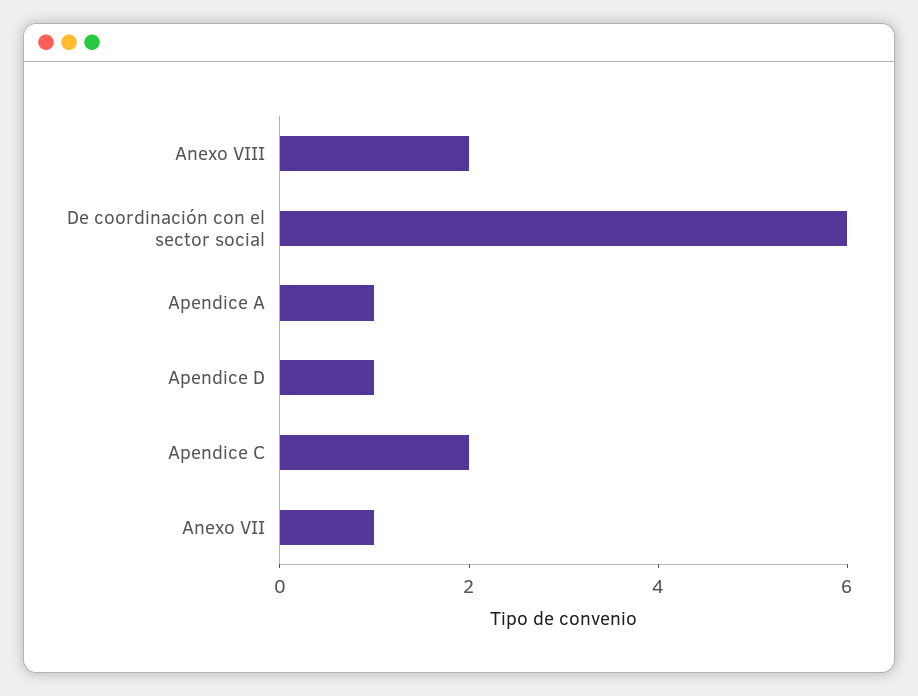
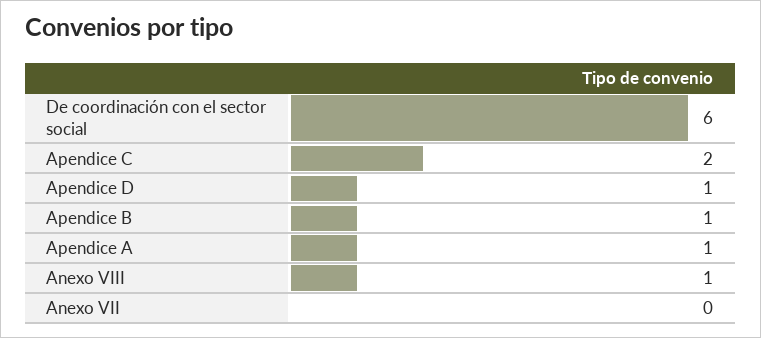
  {
-   "Anexo VIII": 2,
+   "Anexo VIII": 1,
    "De coordinación con el sector social": 6,
    "Apendice A": 1,
    "Apendice D": 1,
    "Apendice C": 2,
-   "Anexo VII": 1
+   "Anexo VII": 0,
+   "Apendice B": 1
  }

